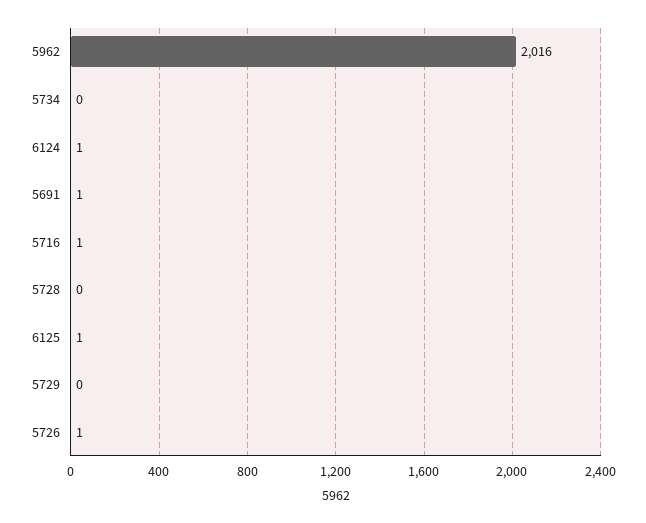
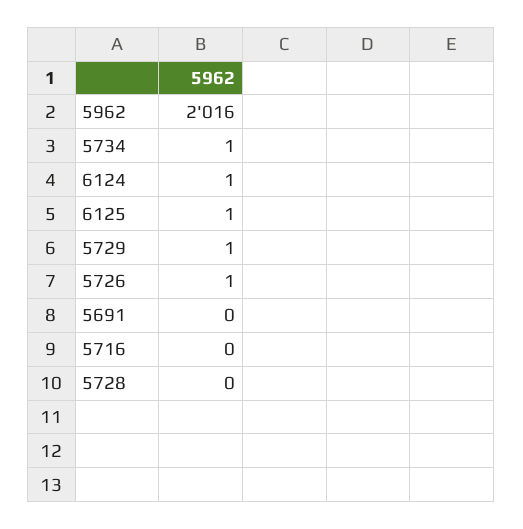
  {
    "5962": 2016,
-   "5734": 0,
+   "5734": 1,
    "6124": 1,
-   "5691": 1,
+   "5691": 0,
-   "5716": 1,
+   "5716": 0,
    "5728": 0,
    "6125": 1,
-   "5729": 0,
+   "5729": 1,
    "5726": 1
  }

